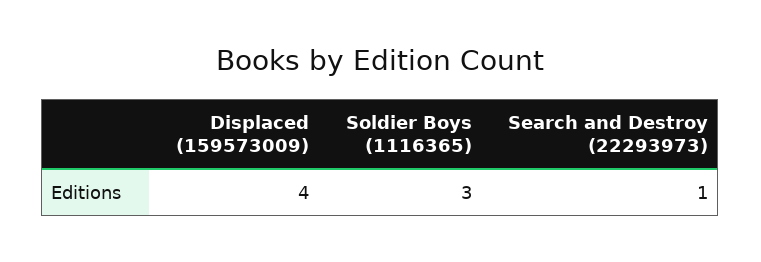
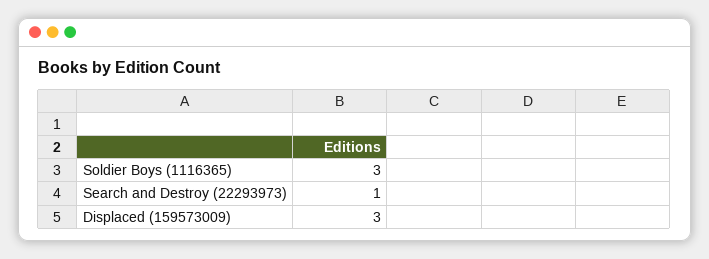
  {
-   "Displaced (159573009)": 4,
+   "Displaced (159573009)": 3,
    "Soldier Boys (1116365)": 3,
    "Search and Destroy (22293973)": 1
  }

